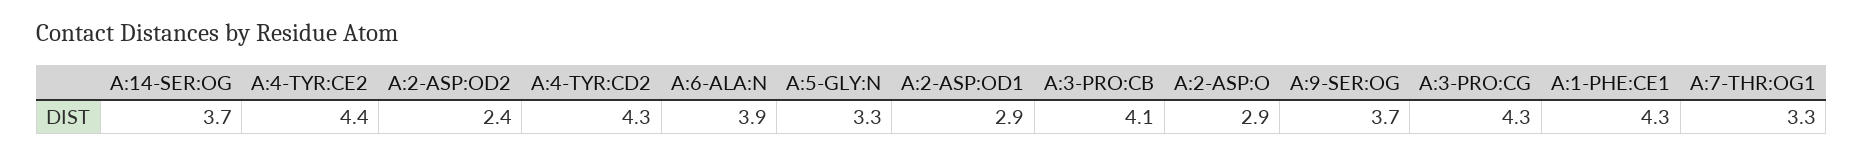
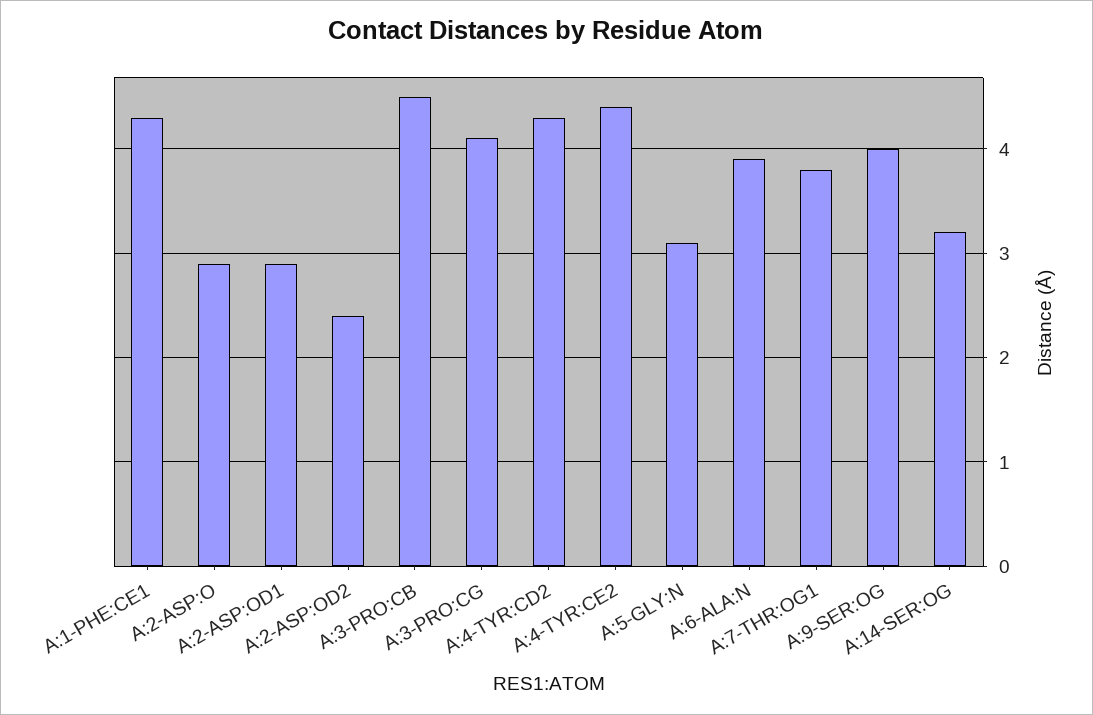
  {
-   "A:14-SER:OG": 3.7,
+   "A:14-SER:OG": 3.2,
    "A:4-TYR:CE2": 4.4,
    "A:2-ASP:OD2": 2.4,
    "A:4-TYR:CD2": 4.3,
    "A:6-ALA:N": 3.9,
-   "A:5-GLY:N": 3.3,
+   "A:5-GLY:N": 3.1,
    "A:2-ASP:OD1": 2.9,
-   "A:3-PRO:CB": 4.1,
+   "A:3-PRO:CB": 4.5,
    "A:2-ASP:O": 2.9,
-   "A:9-SER:OG": 3.7,
+   "A:9-SER:OG": 4,
-   "A:3-PRO:CG": 4.3,
+   "A:3-PRO:CG": 4.1,
    "A:1-PHE:CE1": 4.3,
-   "A:7-THR:OG1": 3.3
+   "A:7-THR:OG1": 3.8
  }

